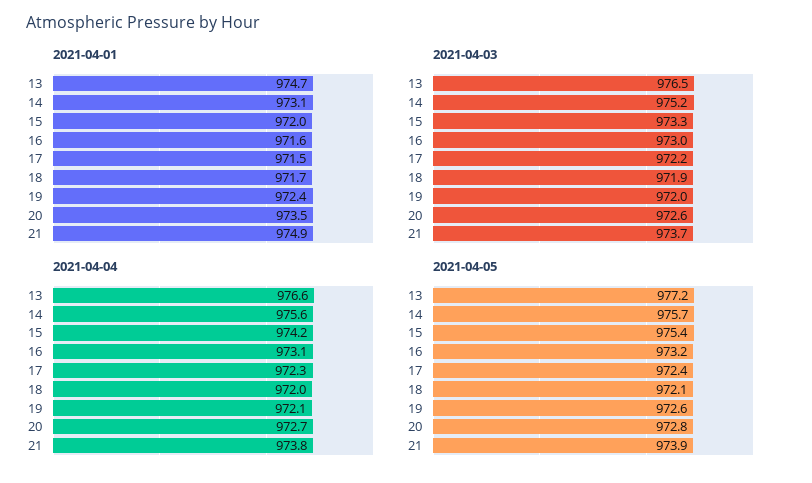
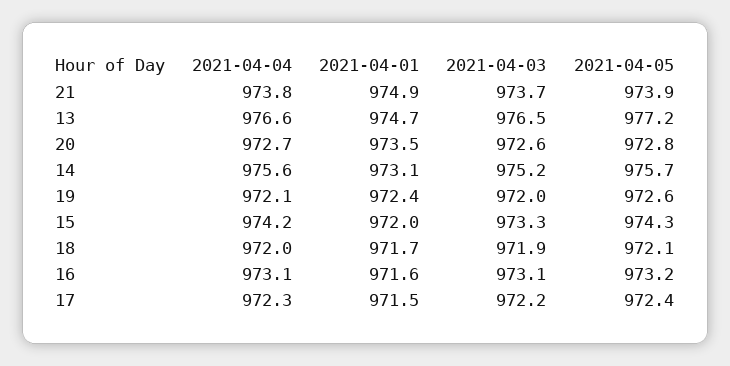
  {
    "2021-04-01": {
      "13": 974.7,
      "14": 973.1,
      "15": 972,
      "16": 971.6,
      "17": 971.5,
      "18": 971.7,
      "19": 972.4,
      "20": 973.5,
      "21": 974.9
    },
    "2021-04-03": {
      "13": 976.5,
      "14": 975.2,
      "15": 973.3,
-     "16": 973,
+     "16": 973.1,
      "17": 972.2,
      "18": 971.9,
      "19": 972,
      "20": 972.6,
      "21": 973.7
    },
    "2021-04-04": {
      "13": 976.6,
      "14": 975.6,
      "15": 974.2,
      "16": 973.1,
      "17": 972.3,
      "18": 972,
      "19": 972.1,
      "20": 972.7,
      "21": 973.8
    },
    "2021-04-05": {
      "13": 977.2,
      "14": 975.7,
-     "15": 975.4,
+     "15": 974.3,
      "16": 973.2,
      "17": 972.4,
      "18": 972.1,
      "19": 972.6,
      "20": 972.8,
      "21": 973.9
    }
  }

